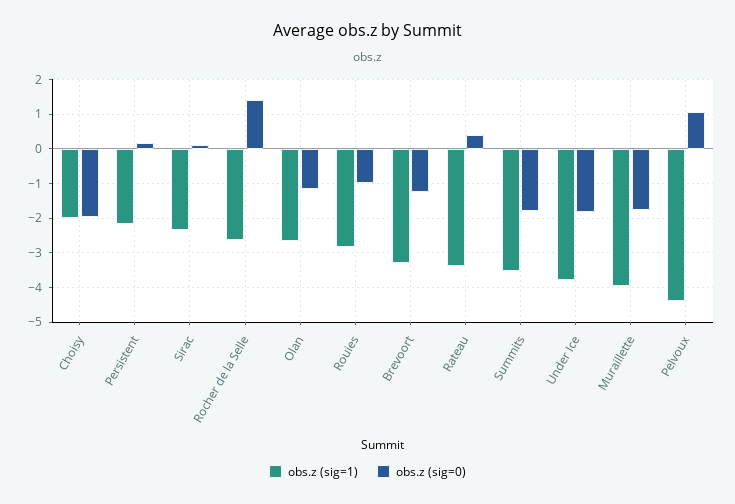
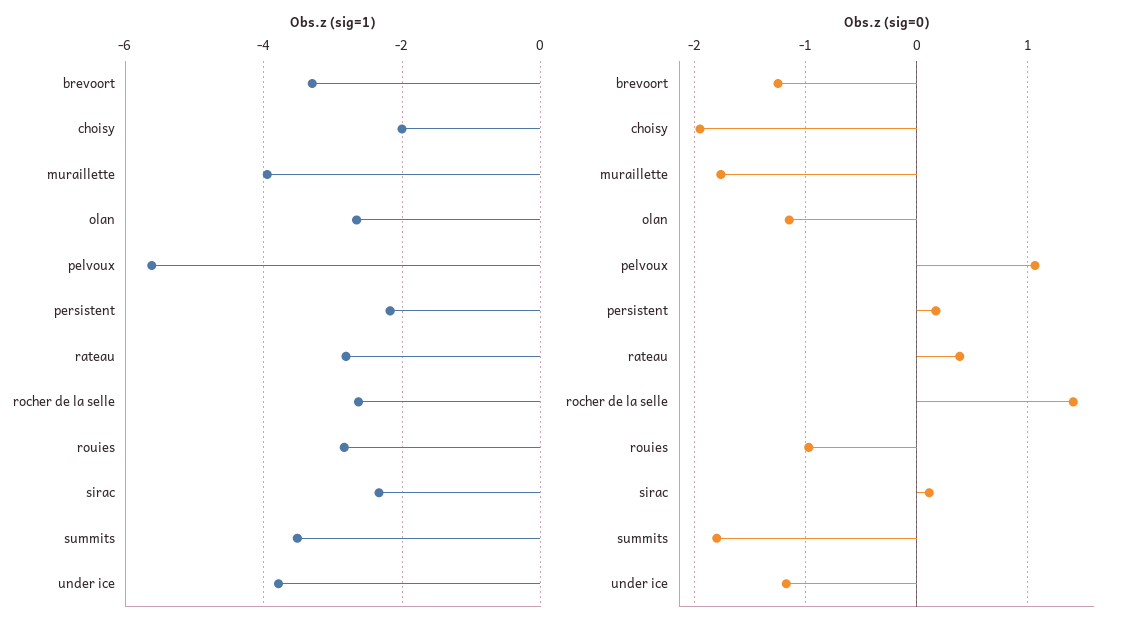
  {
    "obs.z (sig=1)": {
      "Choisy": -2,
      "Persistent": -2.2,
      "Sirac": -2.4,
      "Rocher de la Selle": -2.6,
      "Olan": -2.6,
      "Rouies": -2.8,
      "Brevoort": -3.2,
-     "Rateau": -3.4,
+     "Rateau": -2.8,
      "Summits": -3.6,
      "Under Ice": -3.8,
      "Muraillette": -4,
-     "Pelvoux": -4.4
+     "Pelvoux": -5.6
    },
    "obs.z (sig=0)": {
      "Choisy": -2,
      "Persistent": 0.2,
      "Sirac": 0.1,
      "Rocher de la Selle": 1.4,
      "Olan": -1.1,
      "Rouies": -1,
      "Brevoort": -1.3,
      "Rateau": 0.4,
      "Summits": -1.8,
-     "Under Ice": -1.8,
+     "Under Ice": -1.2,
      "Muraillette": -1.8,
      "Pelvoux": 1.1
    }
  }

